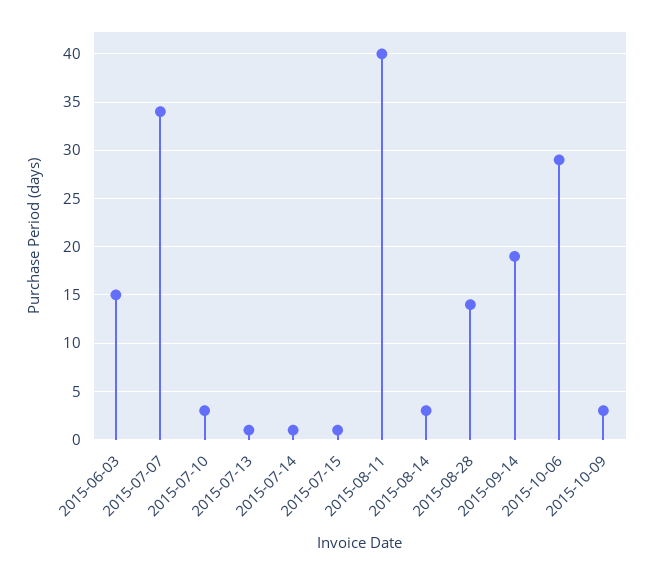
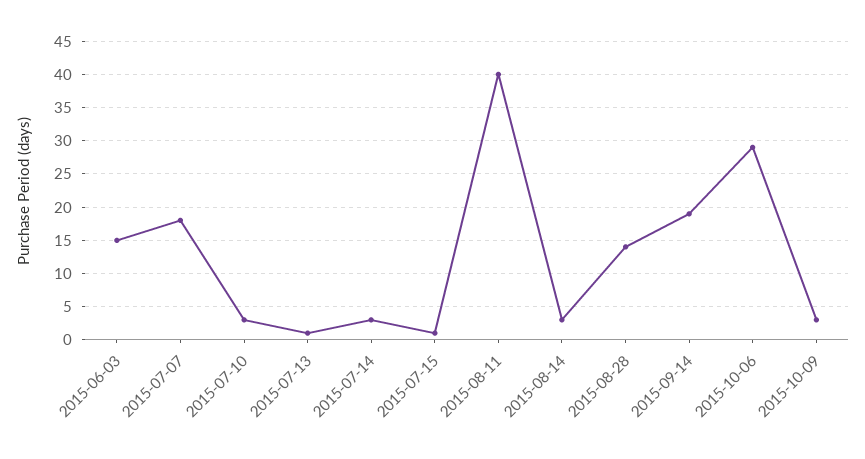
  {
    "2015-06-03": 15,
-   "2015-07-07": 34,
+   "2015-07-07": 18,
    "2015-07-10": 3,
    "2015-07-13": 1,
-   "2015-07-14": 1,
+   "2015-07-14": 3,
    "2015-07-15": 1,
    "2015-08-11": 40,
    "2015-08-14": 3,
    "2015-08-28": 14,
    "2015-09-14": 19,
    "2015-10-06": 29,
    "2015-10-09": 3
  }

